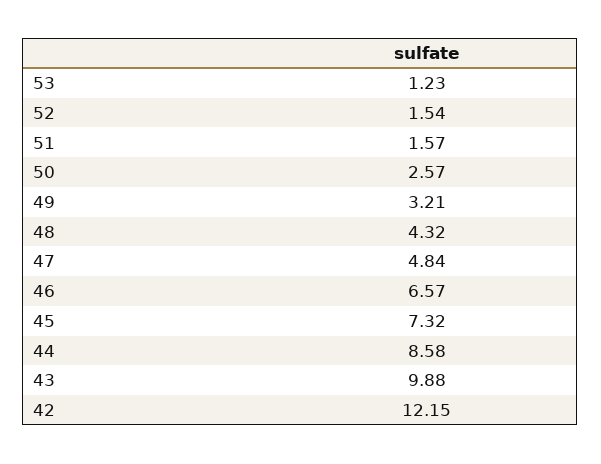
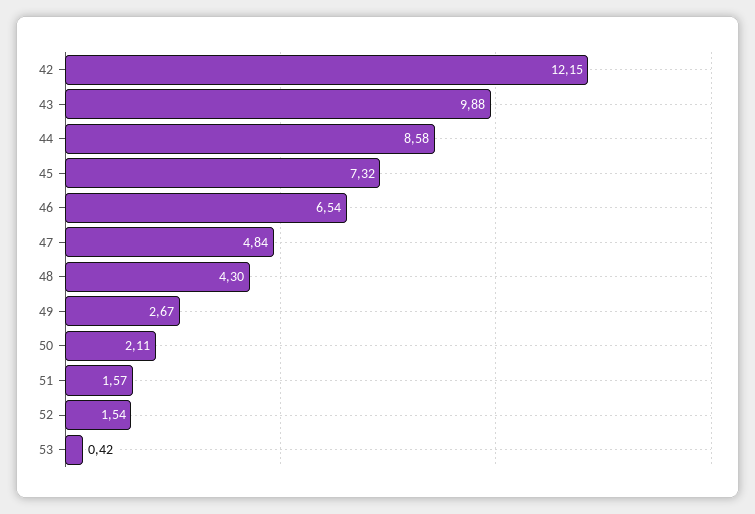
  {
-   "53": 1.23,
+   "53": 0.42,
    "52": 1.54,
    "51": 1.57,
-   "50": 2.57,
+   "50": 2.11,
-   "49": 3.21,
+   "49": 2.67,
-   "48": 4.32,
+   "48": 4.3,
    "47": 4.84,
-   "46": 6.57,
+   "46": 6.54,
    "45": 7.32,
    "44": 8.58,
    "43": 9.88,
    "42": 12.15
  }

